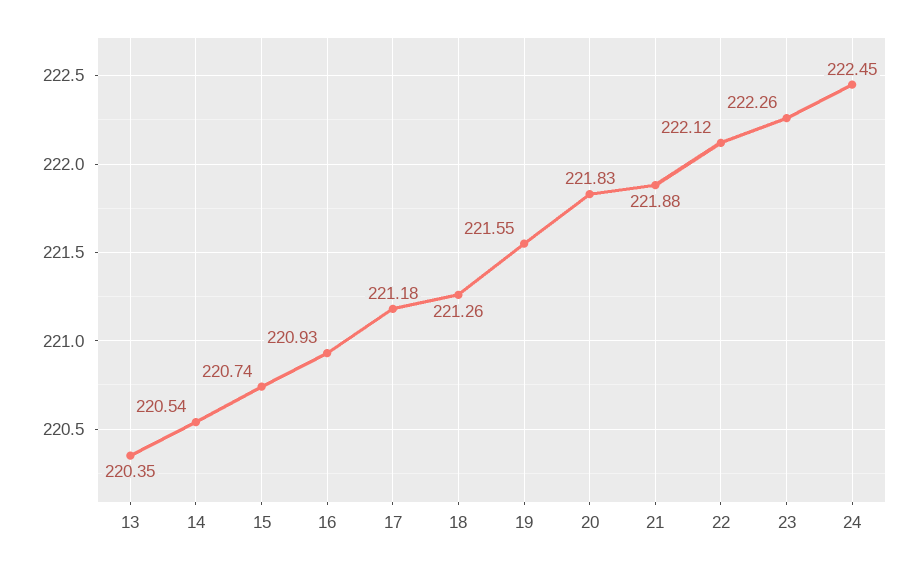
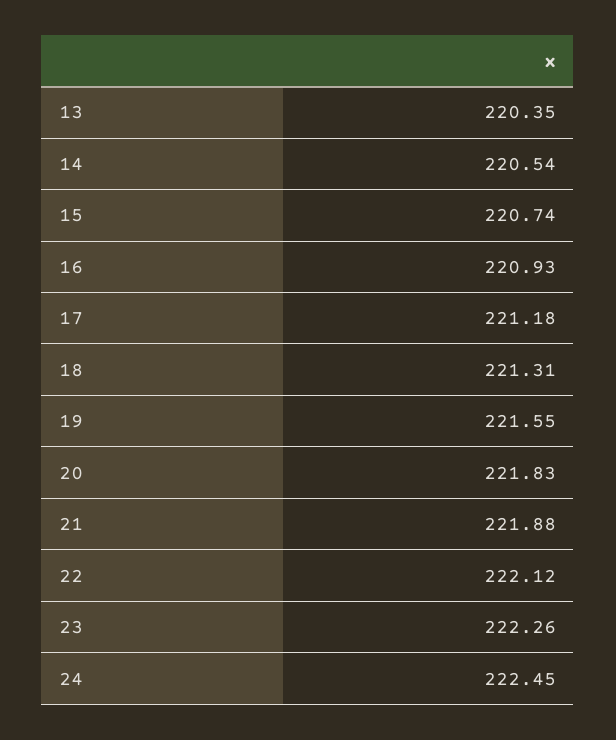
  {
    "13": 220.35,
    "14": 220.54,
    "15": 220.74,
    "16": 220.93,
    "17": 221.18,
-   "18": 221.26,
+   "18": 221.31,
    "19": 221.55,
    "20": 221.83,
    "21": 221.88,
    "22": 222.12,
    "23": 222.26,
    "24": 222.45
  }

